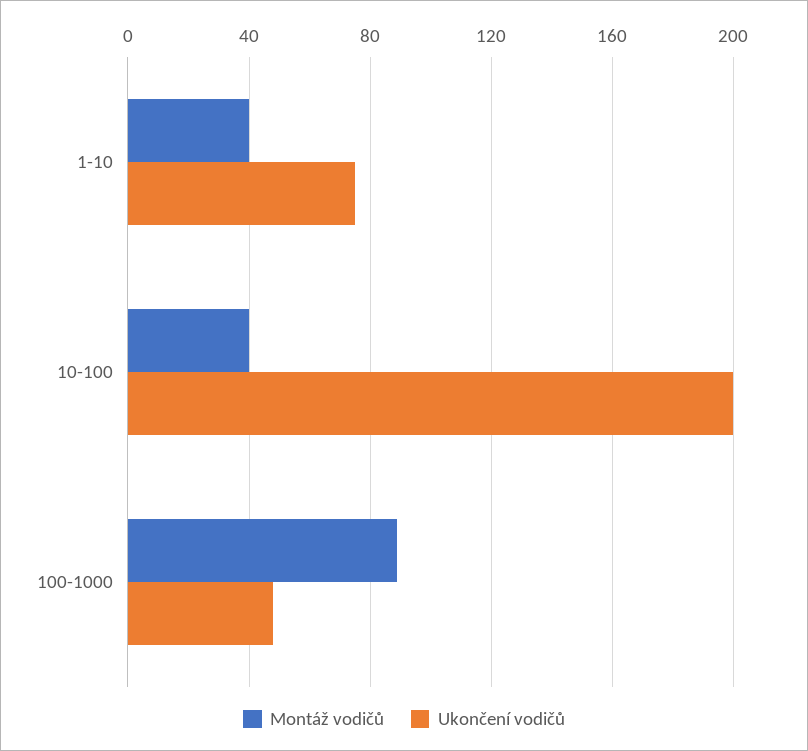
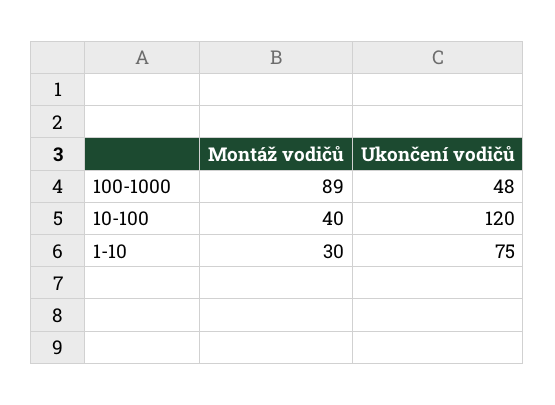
  {
    "Montáž vodičů": {
-     "1-10": 40,
+     "1-10": 30,
      "10-100": 40,
      "100-1000": 89
    },
    "Ukončení vodičů": {
      "1-10": 75,
-     "10-100": 200,
+     "10-100": 120,
      "100-1000": 48
    }
  }

